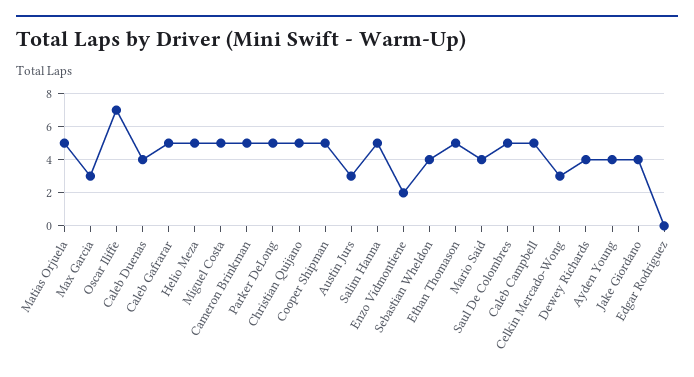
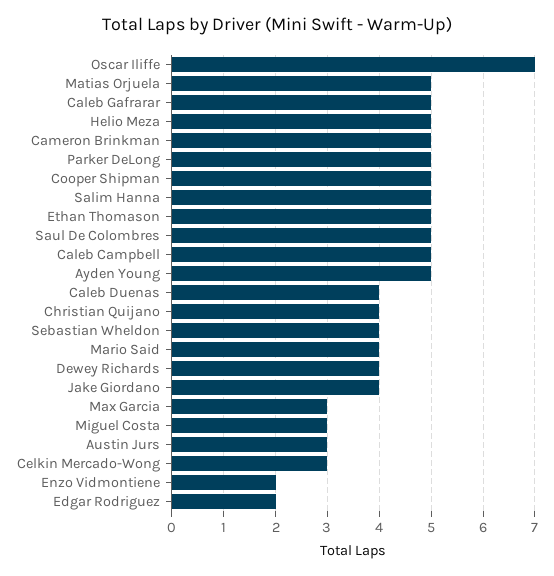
  {
    "Matias Orjuela": 5,
    "Max Garcia": 3,
    "Oscar Iliffe": 7,
    "Caleb Duenas": 4,
    "Caleb Gafrarar": 5,
    "Helio Meza": 5,
-   "Miguel Costa": 5,
+   "Miguel Costa": 3,
    "Cameron Brinkman": 5,
    "Parker DeLong": 5,
-   "Christian Quijano": 5,
+   "Christian Quijano": 4,
    "Cooper Shipman": 5,
    "Austin Jurs": 3,
    "Salim Hanna": 5,
    "Enzo Vidmontiene": 2,
    "Sebastian Wheldon": 4,
    "Ethan Thomason": 5,
    "Mario Said": 4,
    "Saul De Colombres": 5,
    "Caleb Campbell": 5,
    "Celkin Mercado-Wong": 3,
    "Dewey Richards": 4,
-   "Ayden Young": 4,
+   "Ayden Young": 5,
    "Jake Giordano": 4,
-   "Edgar Rodriguez": 0
+   "Edgar Rodriguez": 2
  }

